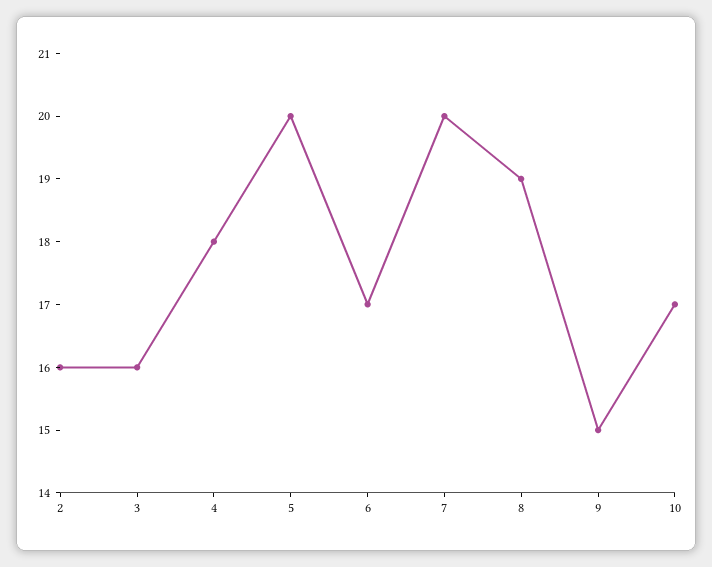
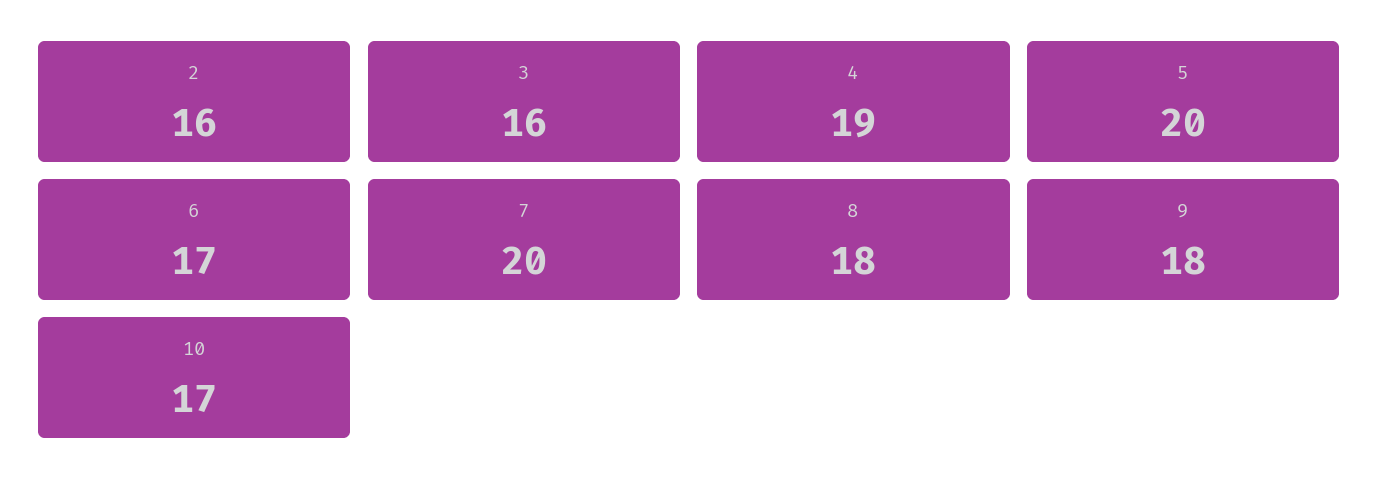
  {
    "2": 16,
    "3": 16,
-   "4": 18,
+   "4": 19,
    "5": 20,
    "6": 17,
    "7": 20,
-   "8": 19,
+   "8": 18,
-   "9": 15,
+   "9": 18,
    "10": 17
  }

